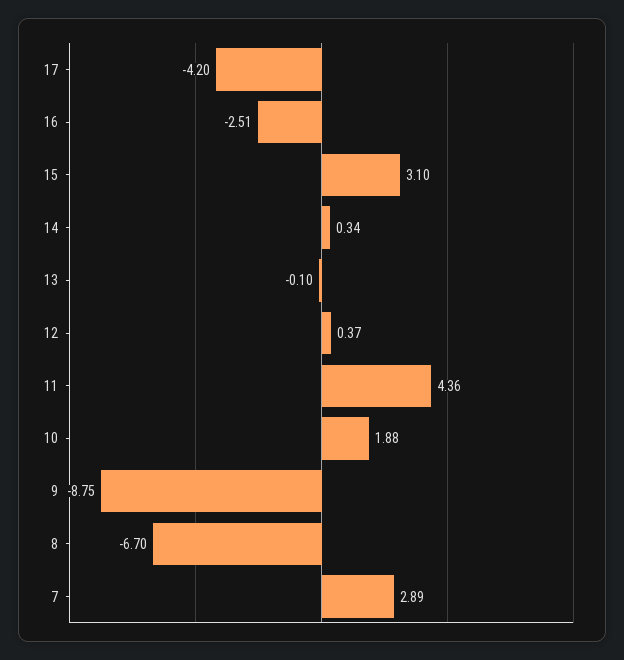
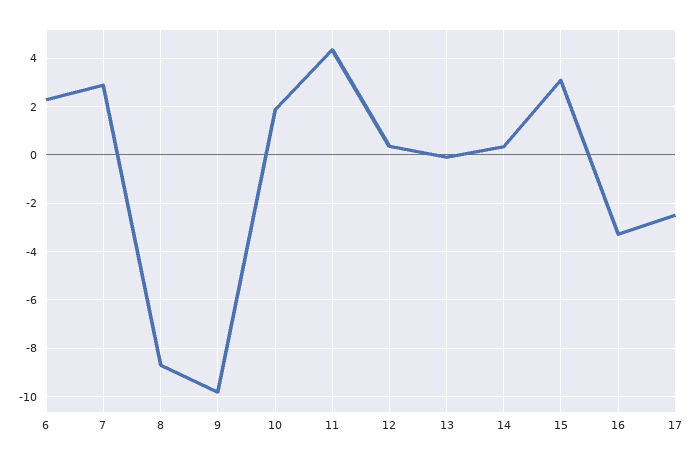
  {
-   "17": -4.2,
+   "17": -2.5,
-   "16": -2.51,
+   "16": -3.25,
    "15": 3.1,
    "14": 0.34,
    "13": -0.1,
    "12": 0.37,
    "11": 4.36,
    "10": 1.88,
-   "9": -8.75,
+   "9": -9.75,
-   "8": -6.7,
+   "8": -8.75,
-   "7": 2.89
+   "7": 2.89,
+   "6": 2.25
  }

